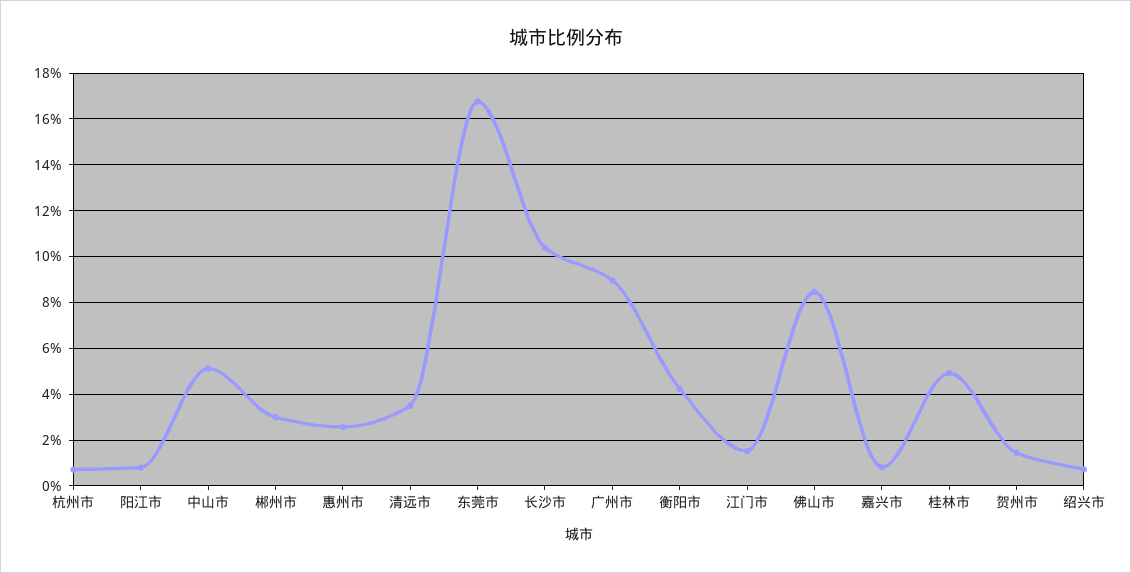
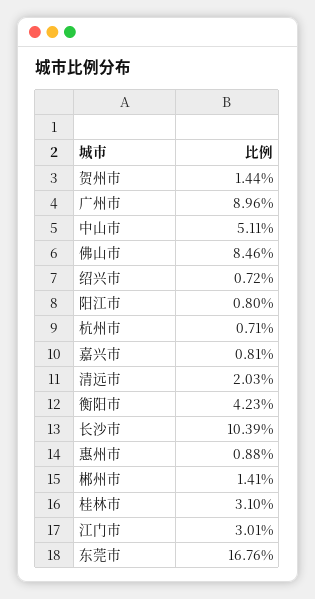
  {
    "杭州市": 0.71,
    "阳江市": 0.8,
    "中山市": 5.11,
-   "郴州市": 3,
+   "郴州市": 1.41,
-   "惠州市": 2.5,
+   "惠州市": 0.88,
-   "清远市": 3.5,
+   "清远市": 2.03,
    "东莞市": 16.76,
    "长沙市": 10.39,
    "广州市": 8.96,
    "衡阳市": 4.23,
-   "江门市": 1.5,
+   "江门市": 3.01,
    "佛山市": 8.46,
    "嘉兴市": 0.81,
-   "桂林市": 5,
+   "桂林市": 3.1,
    "贺州市": 1.44,
    "绍兴市": 0.72
  }

